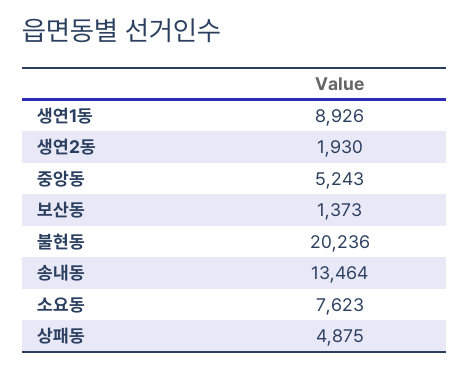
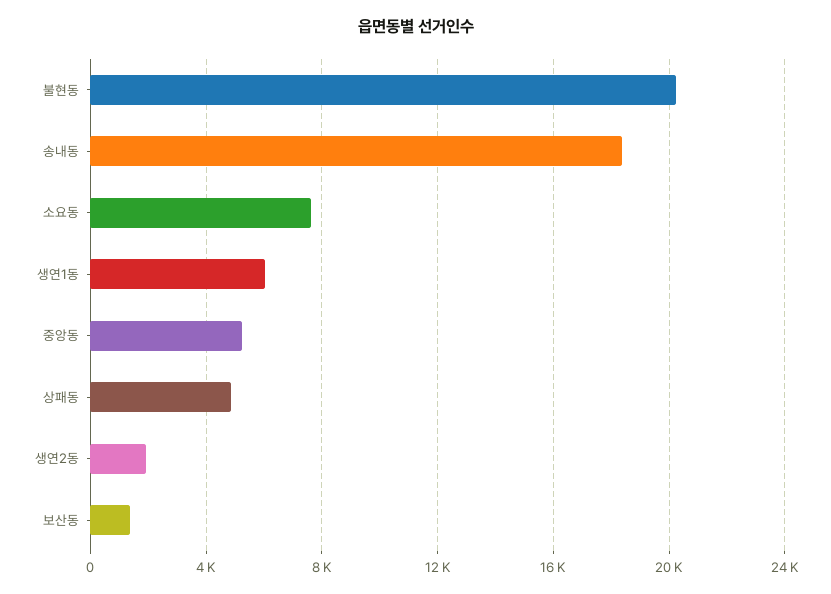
  {
-   "생연1동": 8926,
+   "생연1동": 6000,
    "생연2동": 1930,
    "중앙동": 5243,
    "보산동": 1373,
    "불현동": 20236,
-   "송내동": 13464,
+   "송내동": 18500,
    "소요동": 7623,
    "상패동": 4875
  }

